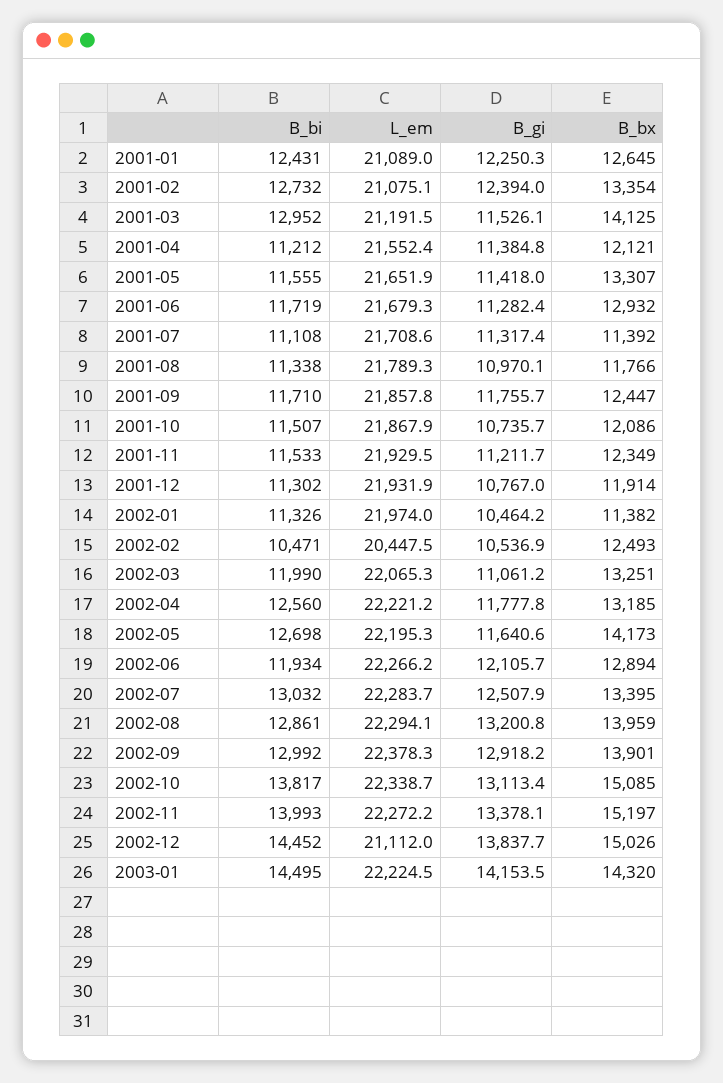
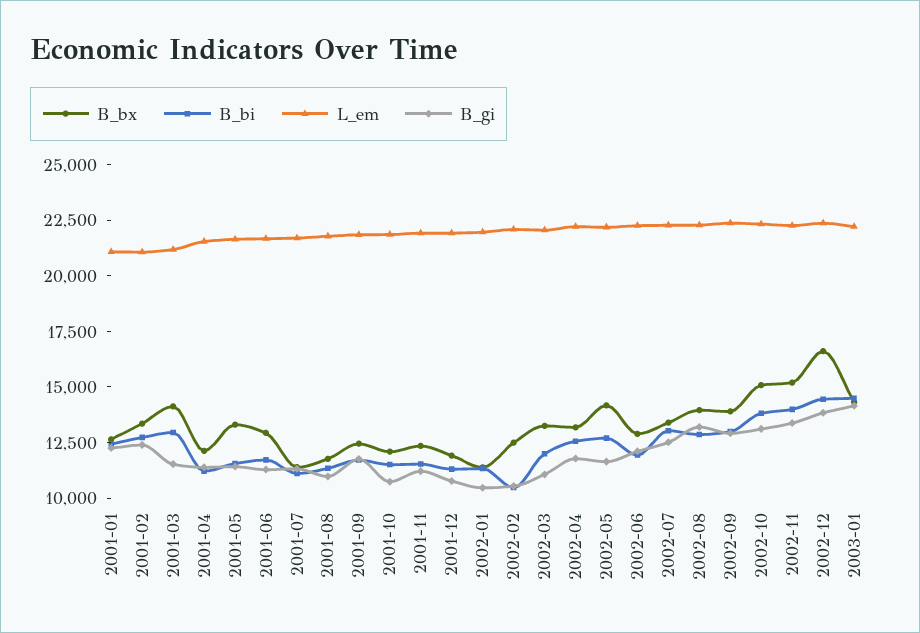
  {
    "B_bi": {
      "2001-01": 12431,
      "2001-02": 12732,
      "2001-03": 12952,
      "2001-04": 11212,
      "2001-05": 11555,
      "2001-06": 11719,
      "2001-07": 11108,
      "2001-08": 11338,
      "2001-09": 11710,
      "2001-10": 11507,
      "2001-11": 11533,
      "2001-12": 11302,
      "2002-01": 11326,
      "2002-02": 10471,
      "2002-03": 11990,
      "2002-04": 12560,
      "2002-05": 12698,
      "2002-06": 11934,
      "2002-07": 13032,
      "2002-08": 12861,
      "2002-09": 12992,
      "2002-10": 13817,
      "2002-11": 13993,
      "2002-12": 14452,
      "2003-01": 14495
    },
    "L_em": {
      "2001-01": 21089,
      "2001-02": 21075.1,
      "2001-03": 21191.5,
      "2001-04": 21552.4,
      "2001-05": 21651.9,
      "2001-06": 21679.3,
      "2001-07": 21708.6,
      "2001-08": 21789.3,
      "2001-09": 21857.8,
      "2001-10": 21867.9,
      "2001-11": 21929.5,
      "2001-12": 21931.9,
      "2002-01": 21974,
-     "2002-02": 20447.5,
+     "2002-02": 22000,
      "2002-03": 22065.3,
      "2002-04": 22221.2,
      "2002-05": 22195.3,
      "2002-06": 22266.2,
      "2002-07": 22283.7,
      "2002-08": 22294.1,
      "2002-09": 22378.3,
      "2002-10": 22338.7,
      "2002-11": 22272.2,
-     "2002-12": 21112,
+     "2002-12": 22500,
      "2003-01": 22224.5
    },
    "B_gi": {
      "2001-01": 12250.3,
      "2001-02": 12394,
      "2001-03": 11526.1,
      "2001-04": 11384.8,
      "2001-05": 11418,
      "2001-06": 11282.4,
      "2001-07": 11317.4,
      "2001-08": 10970.1,
      "2001-09": 11755.7,
      "2001-10": 10735.7,
      "2001-11": 11211.7,
      "2001-12": 10767,
      "2002-01": 10464.2,
      "2002-02": 10536.9,
      "2002-03": 11061.2,
      "2002-04": 11777.8,
      "2002-05": 11640.6,
      "2002-06": 12105.7,
      "2002-07": 12507.9,
      "2002-08": 13200.8,
      "2002-09": 12918.2,
      "2002-10": 13113.4,
      "2002-11": 13378.1,
      "2002-12": 13837.7,
      "2003-01": 14153.5
    },
    "B_bx": {
      "2001-01": 12645,
      "2001-02": 13354,
      "2001-03": 14125,
      "2001-04": 12121,
      "2001-05": 13307,
      "2001-06": 12932,
      "2001-07": 11392,
      "2001-08": 11766,
      "2001-09": 12447,
      "2001-10": 12086,
      "2001-11": 12349,
      "2001-12": 11914,
      "2002-01": 11382,
      "2002-02": 12493,
      "2002-03": 13251,
      "2002-04": 13185,
      "2002-05": 14173,
      "2002-06": 12894,
      "2002-07": 13395,
      "2002-08": 13959,
      "2002-09": 13901,
      "2002-10": 15085,
      "2002-11": 15197,
-     "2002-12": 15026,
+     "2002-12": 16500,
      "2003-01": 14320
    }
  }

